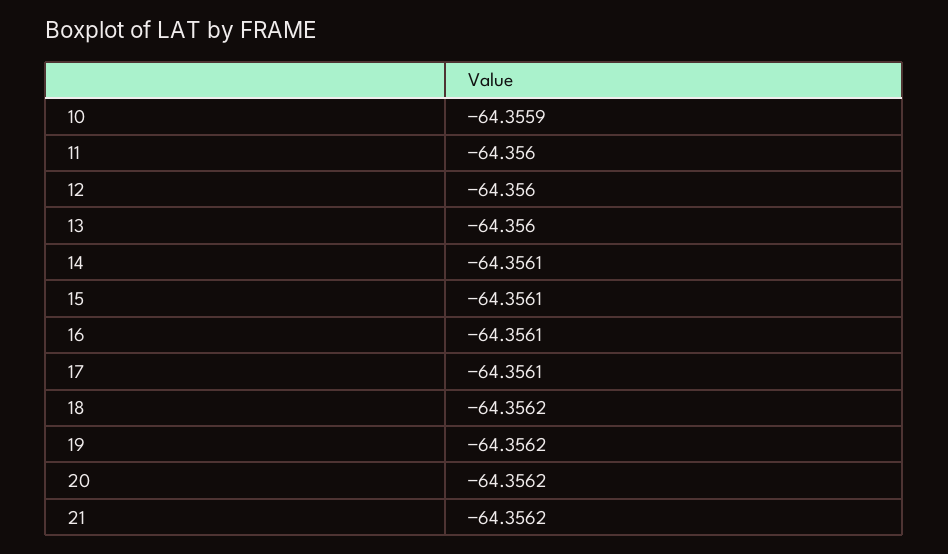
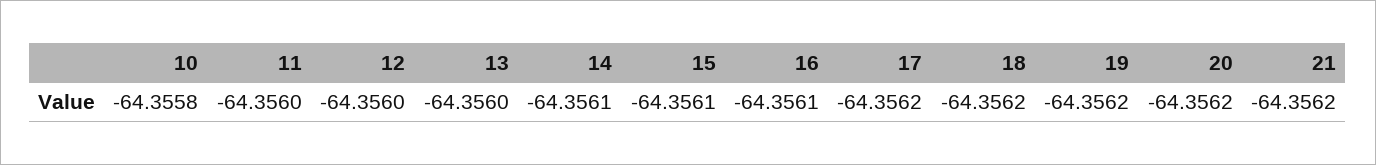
  {
-   "10": -64.3559,
+   "10": -64.3558,
    "11": -64.356,
    "12": -64.356,
    "13": -64.356,
    "14": -64.3561,
    "15": -64.3561,
    "16": -64.3561,
-   "17": -64.3561,
+   "17": -64.3562,
    "18": -64.3562,
    "19": -64.3562,
    "20": -64.3562,
    "21": -64.3562
  }

